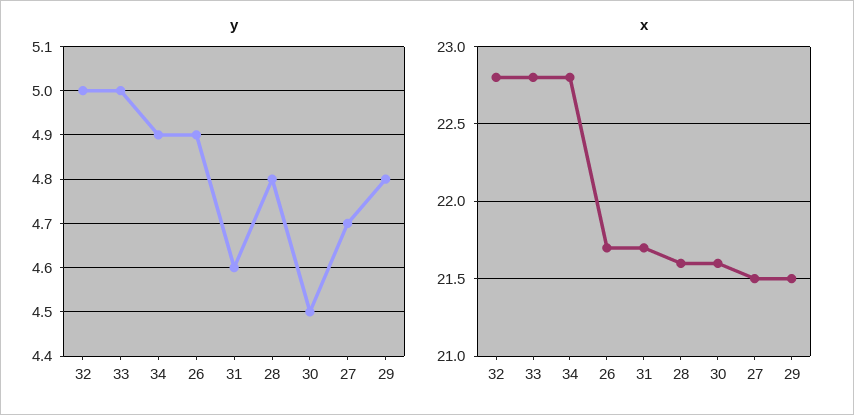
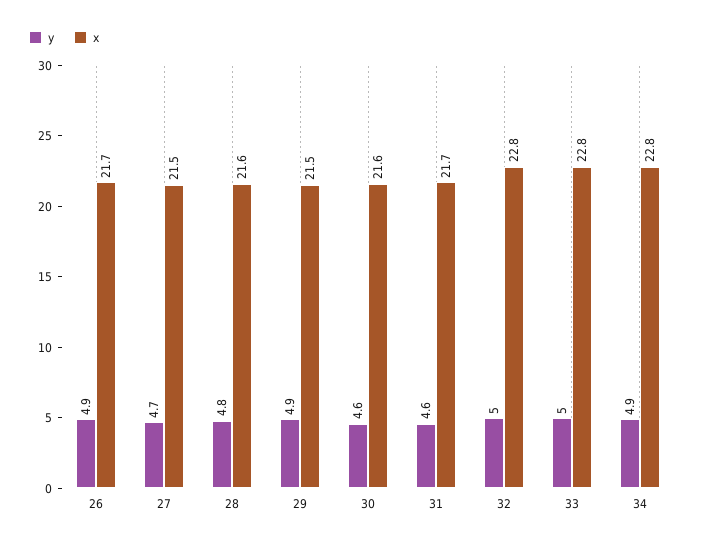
  {
    "y": {
      "32": 5,
      "33": 5,
      "34": 4.9,
      "26": 4.9,
      "31": 4.6,
      "28": 4.8,
-     "30": 4.5,
+     "30": 4.6,
      "27": 4.7,
-     "29": 4.8
+     "29": 4.9
    },
    "x": {
      "32": 22.8,
      "33": 22.8,
      "34": 22.8,
      "26": 21.7,
      "31": 21.7,
      "28": 21.6,
      "30": 21.6,
      "27": 21.5,
      "29": 21.5
    }
  }

